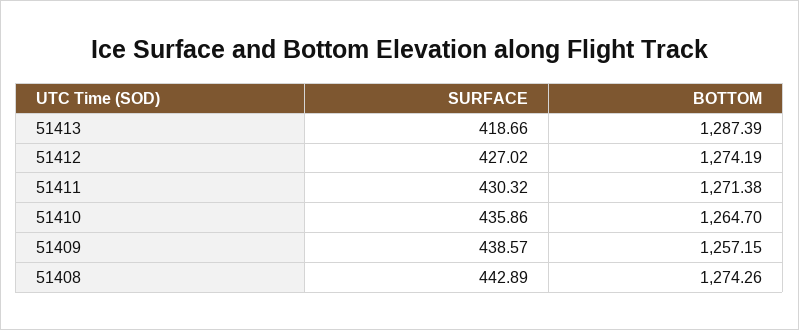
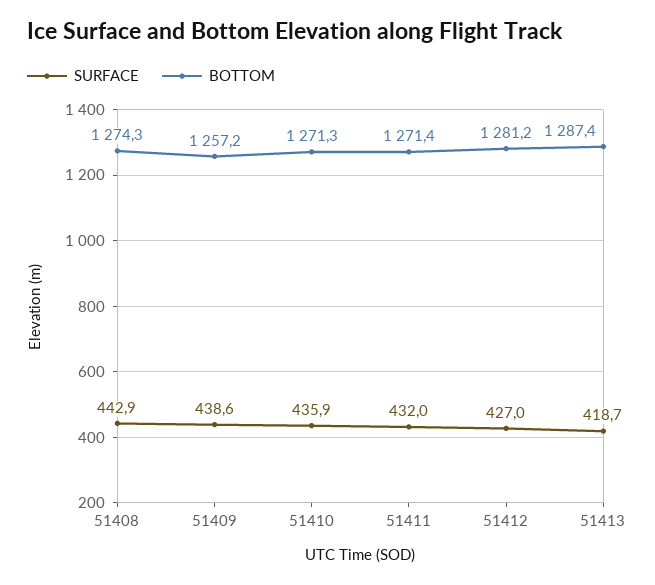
  {
    "SURFACE": {
      "51413": 418.66,
      "51412": 427.02,
-     "51411": 430.32,
+     "51411": 432,
      "51410": 435.86,
      "51409": 438.57,
      "51408": 442.89
    },
    "BOTTOM": {
      "51413": 1287.39,
-     "51412": 1274.19,
+     "51412": 1281.2,
      "51411": 1271.38,
-     "51410": 1264.7,
+     "51410": 1271.3,
      "51409": 1257.15,
      "51408": 1274.26
    }
  }

